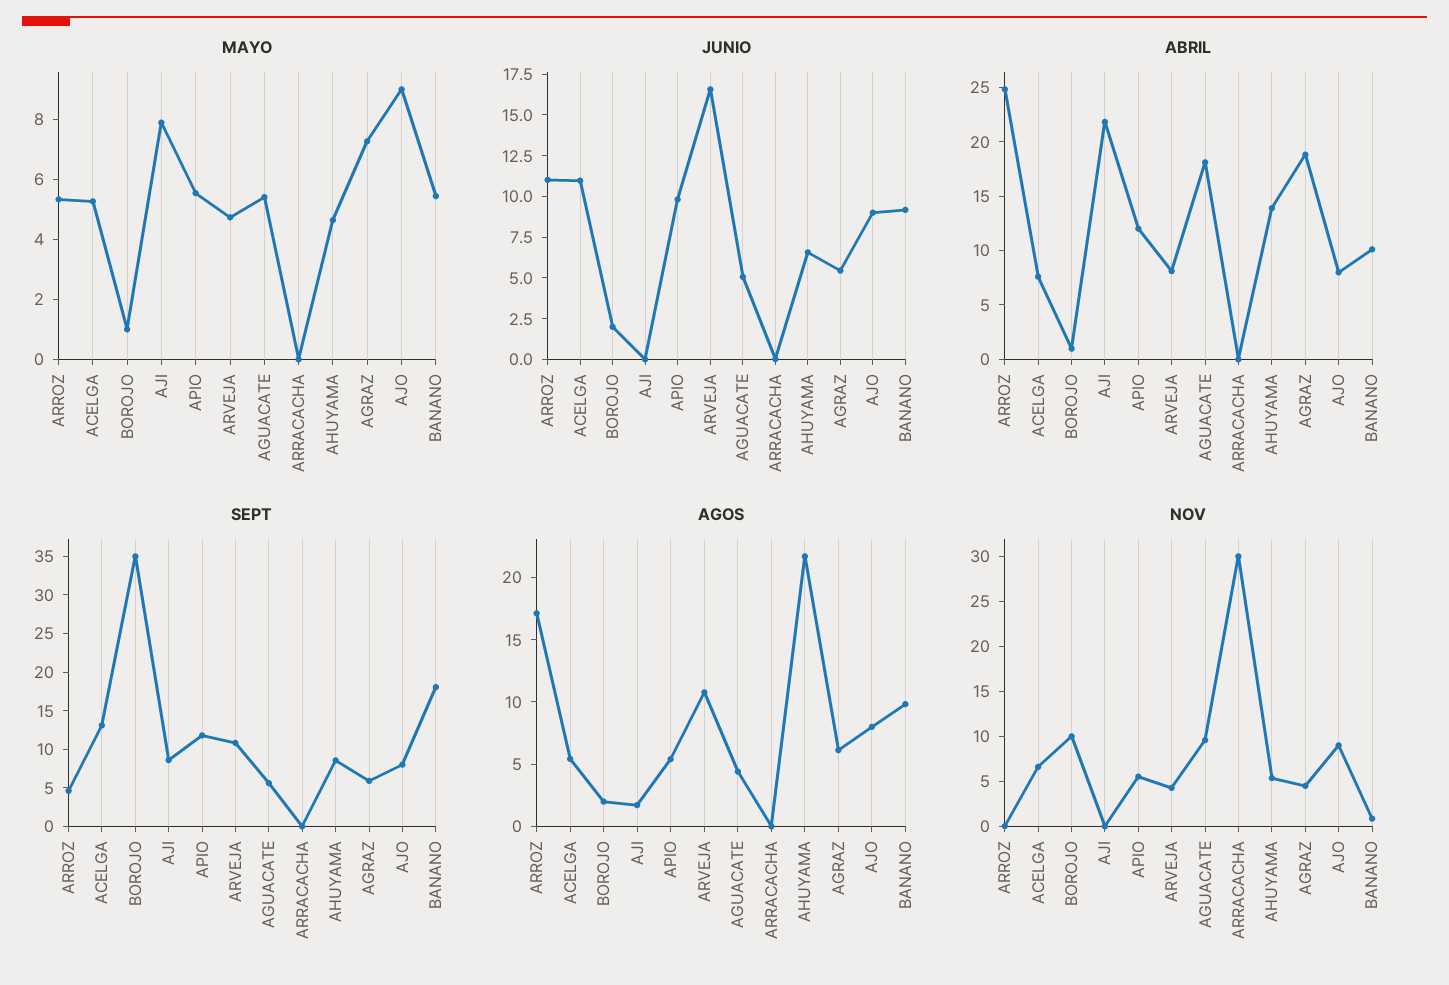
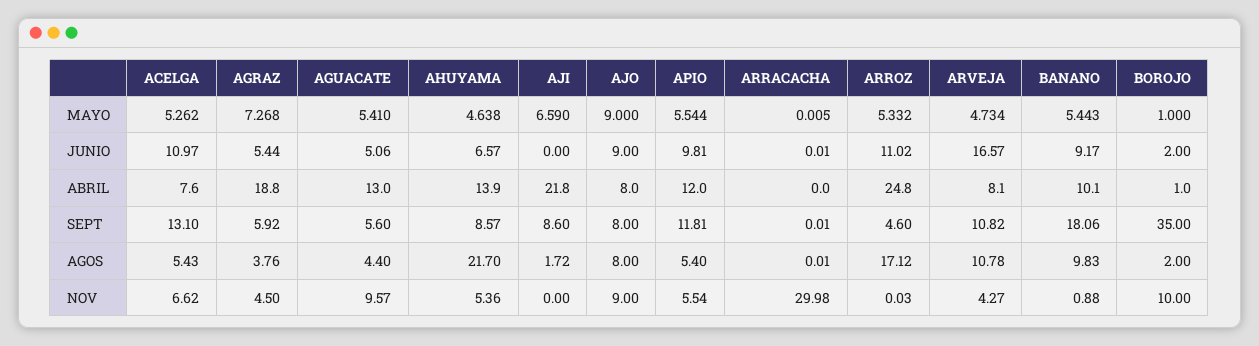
  {
    "MAYO": {
      "ARROZ": 5.332,
      "ACELGA": 5.262,
      "BOROJO": 1,
-     "AJI": 8,
+     "AJI": 6.59,
      "APIO": 5.544,
      "ARVEJA": 4.734,
      "AGUACATE": 5.41,
      "ARRACACHA": 0.005,
      "AHUYAMA": 4.638,
      "AGRAZ": 7.268,
      "AJO": 9,
      "BANANO": 5.443
    },
    "JUNIO": {
      "ARROZ": 11.02,
      "ACELGA": 10.97,
      "BOROJO": 2,
      "AJI": 0,
      "APIO": 9.81,
      "ARVEJA": 16.57,
      "AGUACATE": 5.06,
      "ARRACACHA": 0.01,
      "AHUYAMA": 6.57,
      "AGRAZ": 5.44,
      "AJO": 9,
      "BANANO": 9.17
    },
    "ABRIL": {
      "ARROZ": 24.8,
      "ACELGA": 7.6,
      "BOROJO": 1,
      "AJI": 21.8,
      "APIO": 12,
      "ARVEJA": 8.1,
-     "AGUACATE": 18,
+     "AGUACATE": 13,
      "ARRACACHA": 0,
      "AHUYAMA": 13.9,
      "AGRAZ": 18.8,
      "AJO": 8,
      "BANANO": 10.1
    },
    "SEPT": {
      "ARROZ": 4.6,
      "ACELGA": 13.1,
      "BOROJO": 35,
      "AJI": 8.6,
      "APIO": 11.81,
      "ARVEJA": 10.82,
      "AGUACATE": 5.6,
      "ARRACACHA": 0.01,
      "AHUYAMA": 8.57,
      "AGRAZ": 5.92,
      "AJO": 8,
      "BANANO": 18.06
    },
    "AGOS": {
      "ARROZ": 17.12,
      "ACELGA": 5.43,
      "BOROJO": 2,
      "AJI": 1.72,
      "APIO": 5.4,
      "ARVEJA": 10.78,
      "AGUACATE": 4.4,
      "ARRACACHA": 0.01,
      "AHUYAMA": 21.7,
-     "AGRAZ": 6,
+     "AGRAZ": 3.76,
      "AJO": 8,
      "BANANO": 9.83
    },
    "NOV": {
      "ARROZ": 0.03,
      "ACELGA": 6.62,
      "BOROJO": 10,
      "AJI": 0,
      "APIO": 5.54,
      "ARVEJA": 4.27,
      "AGUACATE": 9.57,
      "ARRACACHA": 29.98,
      "AHUYAMA": 5.36,
      "AGRAZ": 4.5,
      "AJO": 9,
      "BANANO": 0.88
    }
  }

